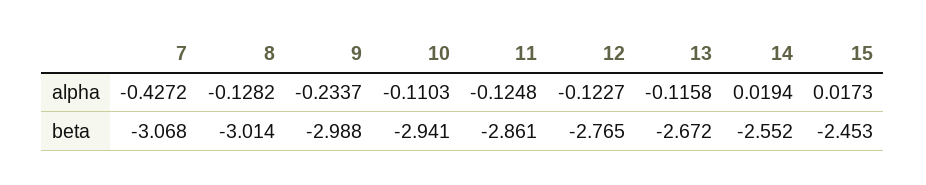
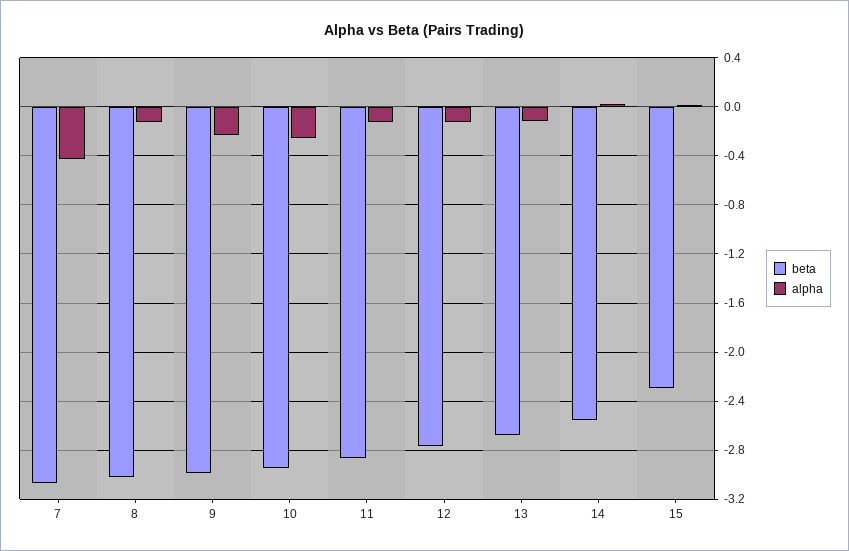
  {
    "alpha": {
      "7": -0.4272,
      "8": -0.1282,
      "9": -0.2337,
-     "10": -0.1103,
+     "10": -0.25,
      "11": -0.1248,
      "12": -0.1227,
      "13": -0.1158,
      "14": 0.0194,
      "15": 0.0173
    },
    "beta": {
      "7": -3.068,
      "8": -3.014,
      "9": -2.988,
      "10": -2.941,
      "11": -2.861,
      "12": -2.765,
      "13": -2.672,
      "14": -2.552,
-     "15": -2.453
+     "15": -2.3
    }
  }

